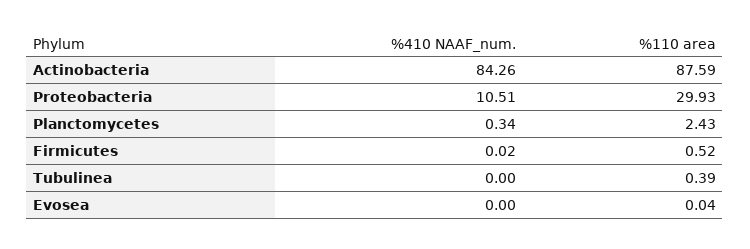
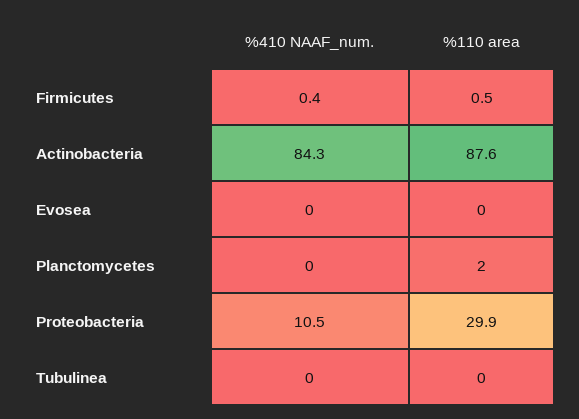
  {
    "%410 NAAF_num.": {
      "Actinobacteria": 84.26,
      "Proteobacteria": 10.51,
-     "Planctomycetes": 0.34,
+     "Planctomycetes": 0,
-     "Firmicutes": 0.02,
+     "Firmicutes": 0.4,
      "Tubulinea": 0,
      "Evosea": 0
    },
    "%110 area": {
      "Actinobacteria": 87.59,
      "Proteobacteria": 29.93,
-     "Planctomycetes": 2.43,
+     "Planctomycetes": 2,
      "Firmicutes": 0.52,
-     "Tubulinea": 0.39,
+     "Tubulinea": 0,
      "Evosea": 0.04
    }
  }

